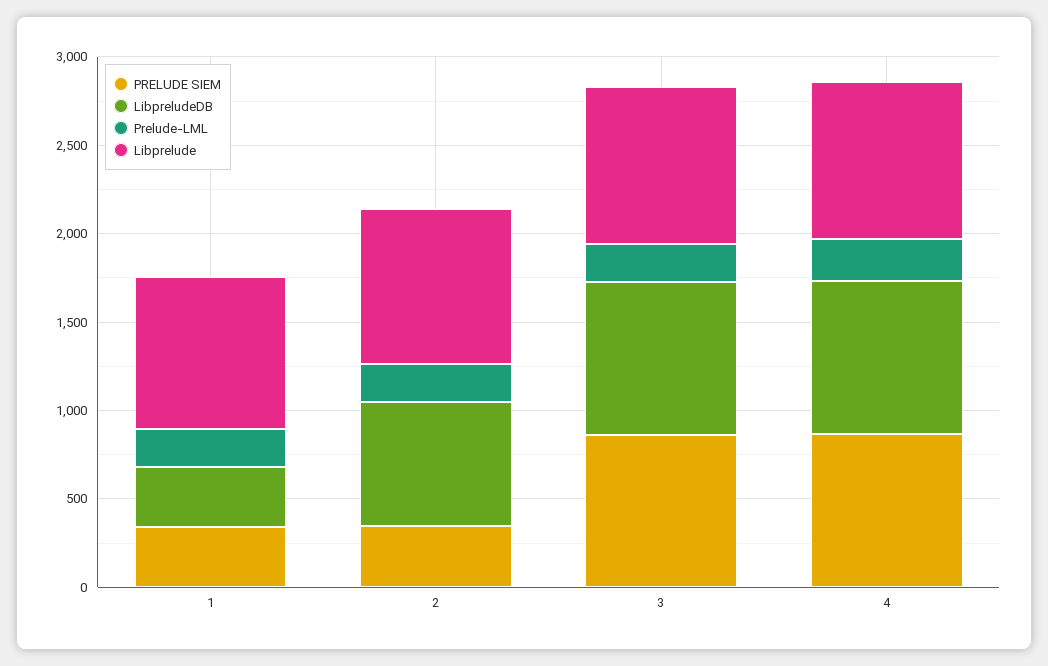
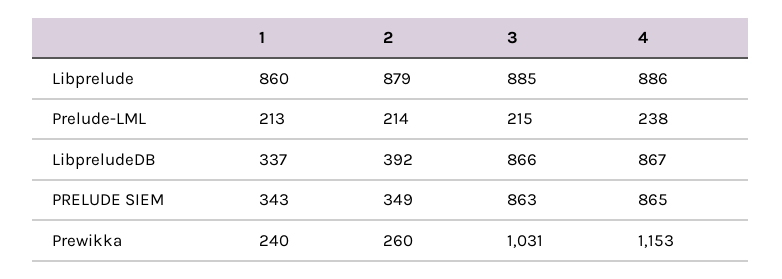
  {
    "PRELUDE SIEM": {
      "1": 343,
      "2": 349,
      "3": 863,
      "4": 865
    },
    "LibpreludeDB": {
      "1": 337,
-     "2": 700,
+     "2": 392,
      "3": 866,
      "4": 867
    },
    "Prelude-LML": {
      "1": 213,
      "2": 214,
      "3": 215,
      "4": 238
    },
    "Libprelude": {
      "1": 860,
      "2": 879,
      "3": 885,
      "4": 886
-   }
+   },
+   "Prewikka": {
+     "1": 240,
+     "2": 260,
+     "3": 1031,
+     "4": 1153
+   }
  }

